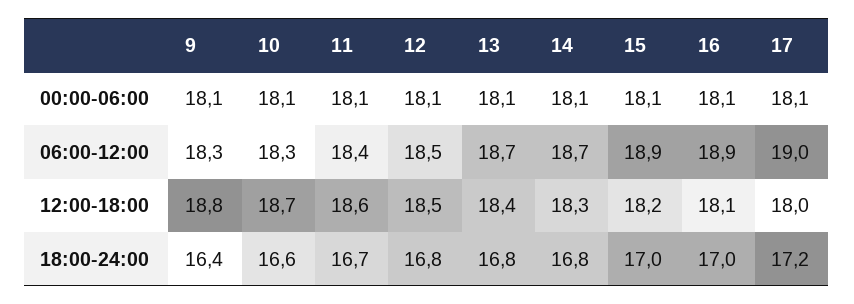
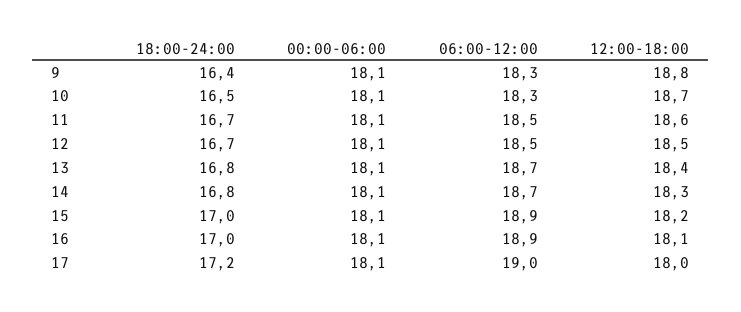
  {
    "9": {
      "00:00-06:00": 18.1,
      "06:00-12:00": 18.3,
      "12:00-18:00": 18.8,
      "18:00-24:00": 16.4
    },
    "10": {
      "00:00-06:00": 18.1,
      "06:00-12:00": 18.3,
      "12:00-18:00": 18.7,
-     "18:00-24:00": 16.6
+     "18:00-24:00": 16.5
    },
    "11": {
      "00:00-06:00": 18.1,
-     "06:00-12:00": 18.4,
+     "06:00-12:00": 18.5,
      "12:00-18:00": 18.6,
      "18:00-24:00": 16.7
    },
    "12": {
      "00:00-06:00": 18.1,
      "06:00-12:00": 18.5,
      "12:00-18:00": 18.5,
-     "18:00-24:00": 16.8
+     "18:00-24:00": 16.7
    },
    "13": {
      "00:00-06:00": 18.1,
      "06:00-12:00": 18.7,
      "12:00-18:00": 18.4,
      "18:00-24:00": 16.8
    },
    "14": {
      "00:00-06:00": 18.1,
      "06:00-12:00": 18.7,
      "12:00-18:00": 18.3,
      "18:00-24:00": 16.8
    },
    "15": {
      "00:00-06:00": 18.1,
      "06:00-12:00": 18.9,
      "12:00-18:00": 18.2,
      "18:00-24:00": 17
    },
    "16": {
      "00:00-06:00": 18.1,
      "06:00-12:00": 18.9,
      "12:00-18:00": 18.1,
      "18:00-24:00": 17
    },
    "17": {
      "00:00-06:00": 18.1,
      "06:00-12:00": 19,
      "12:00-18:00": 18,
      "18:00-24:00": 17.2
    }
  }

